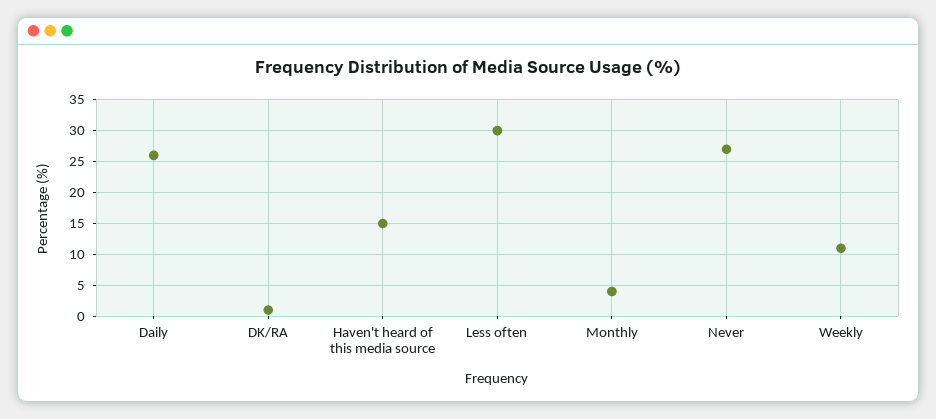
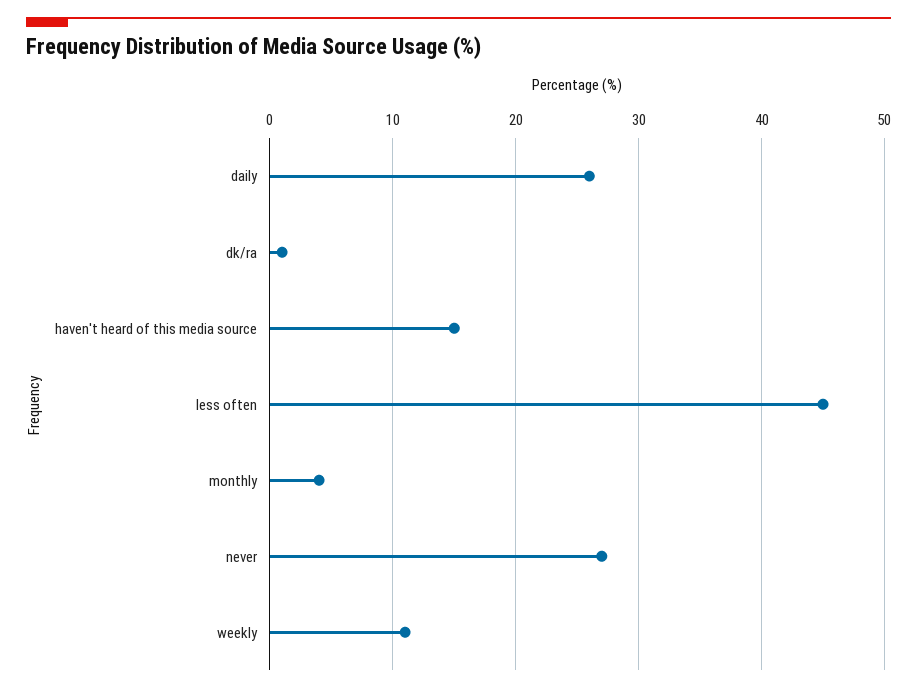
  {
    "Daily": 26,
    "DK/RA": 1,
    "Haven't heard of this media source": 15,
-   "Less often": 30,
+   "Less often": 45,
    "Monthly": 4,
    "Never": 27,
    "Weekly": 11
  }

